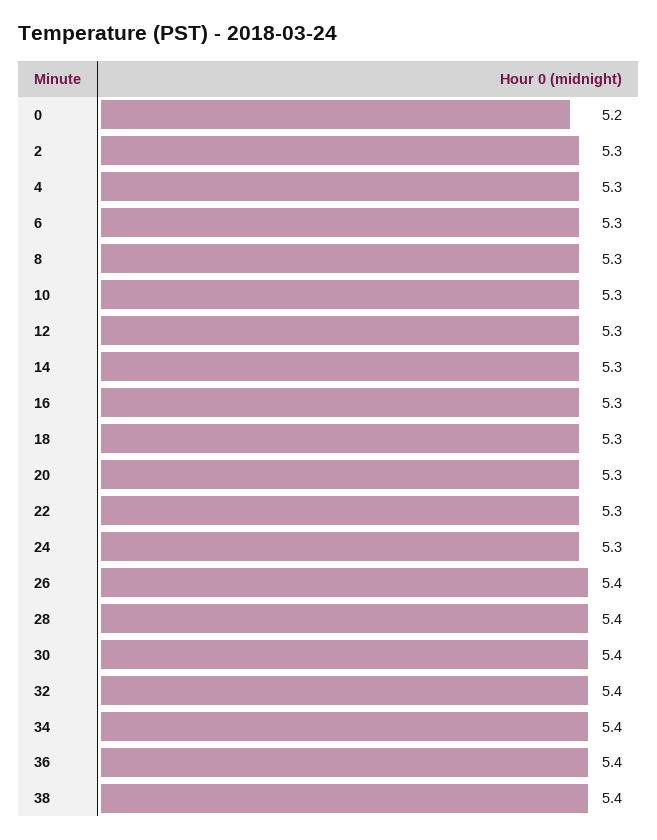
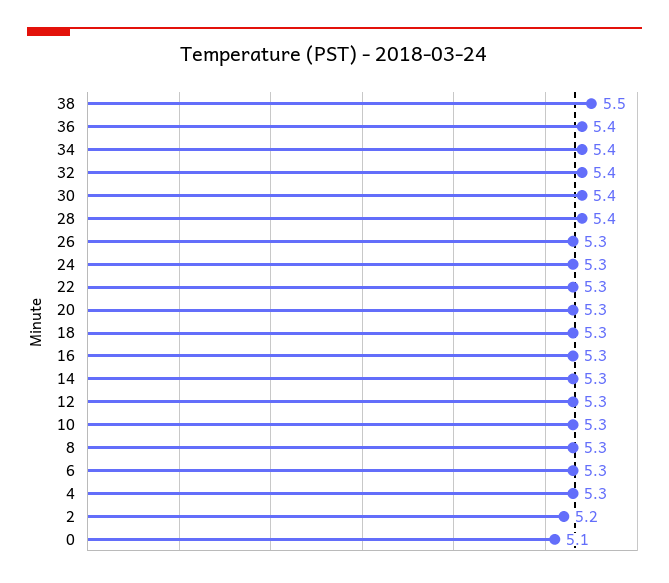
  {
-   "0": 5.2,
+   "0": 5.1,
-   "2": 5.3,
+   "2": 5.2,
    "4": 5.3,
    "6": 5.3,
    "8": 5.3,
    "10": 5.3,
    "12": 5.3,
    "14": 5.3,
    "16": 5.3,
    "18": 5.3,
    "20": 5.3,
    "22": 5.3,
    "24": 5.3,
-   "26": 5.4,
+   "26": 5.3,
    "28": 5.4,
    "30": 5.4,
    "32": 5.4,
    "34": 5.4,
    "36": 5.4,
-   "38": 5.4
+   "38": 5.5
  }

